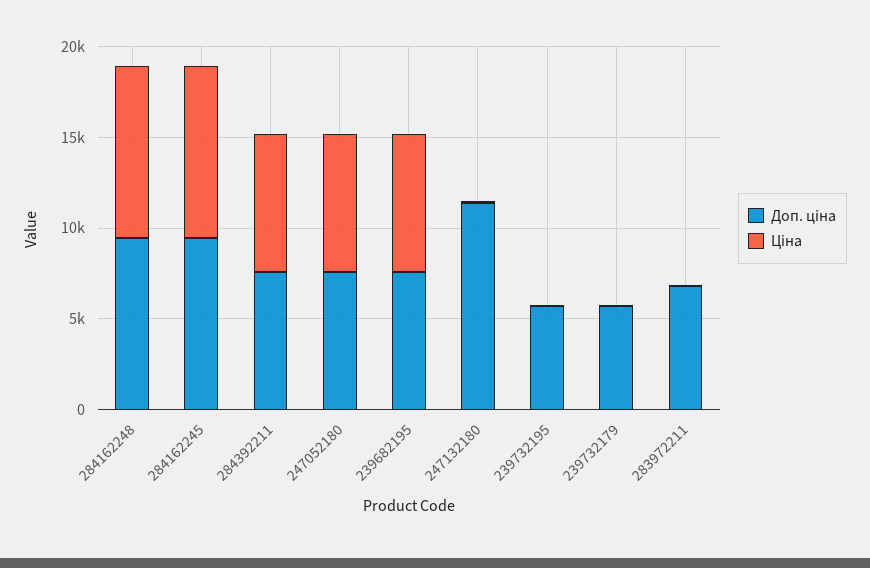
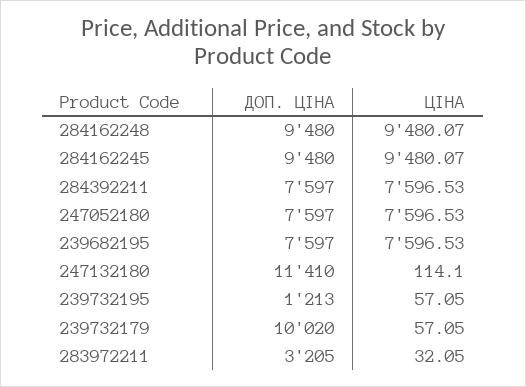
  {
    "Доп. ціна": {
      "284162248": 9480,
      "284162245": 9480,
      "284392211": 7597,
      "247052180": 7597,
      "239682195": 7597,
      "247132180": 11410,
-     "239732195": 6000,
+     "239732195": 1213,
-     "239732179": 6000,
+     "239732179": 10020,
-     "283972211": 7000
+     "283972211": 3205
    },
    "Ціна": {
      "284162248": 9480.07,
      "284162245": 9480.07,
      "284392211": 7596.53,
      "247052180": 7596.53,
      "239682195": 7596.53,
      "247132180": 114.1,
      "239732195": 57.05,
      "239732179": 57.05,
      "283972211": 32.05
    }
  }

